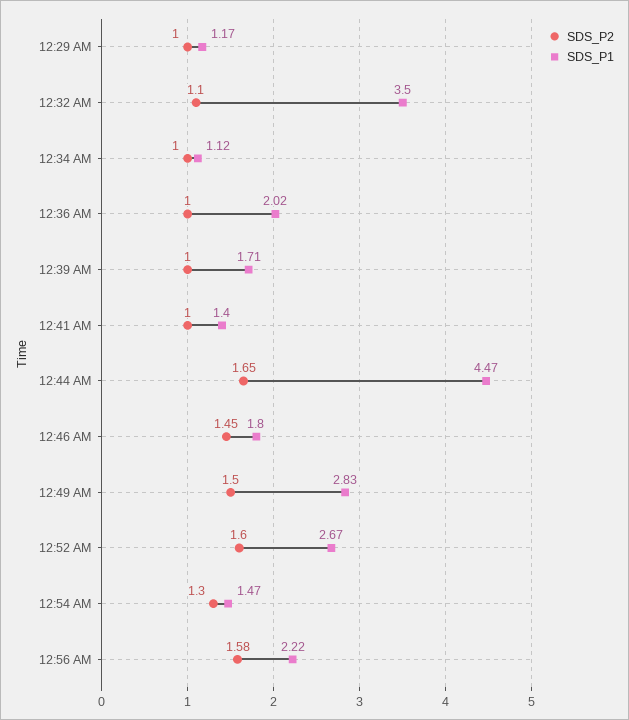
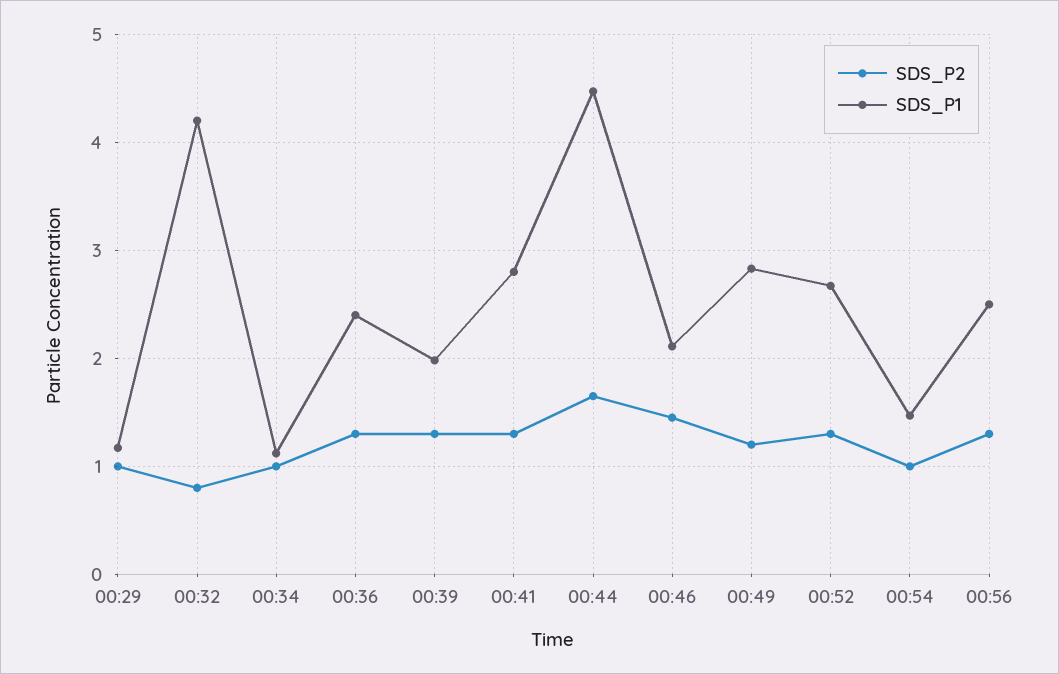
  {
    "SDS_P2": {
      "12:29 AM": 1,
-     "12:32 AM": 1.1,
+     "12:32 AM": 0.8,
      "12:34 AM": 1,
-     "12:36 AM": 1,
+     "12:36 AM": 1.3,
-     "12:39 AM": 1,
+     "12:39 AM": 1.3,
-     "12:41 AM": 1,
+     "12:41 AM": 1.3,
      "12:44 AM": 1.65,
      "12:46 AM": 1.45,
-     "12:49 AM": 1.5,
+     "12:49 AM": 1.2,
-     "12:52 AM": 1.6,
+     "12:52 AM": 1.3,
-     "12:54 AM": 1.3,
+     "12:54 AM": 1,
-     "12:56 AM": 1.58
+     "12:56 AM": 1.3
    },
    "SDS_P1": {
      "12:29 AM": 1.17,
-     "12:32 AM": 3.5,
+     "12:32 AM": 4.2,
      "12:34 AM": 1.12,
-     "12:36 AM": 2.02,
+     "12:36 AM": 2.4,
-     "12:39 AM": 1.71,
+     "12:39 AM": 2,
-     "12:41 AM": 1.4,
+     "12:41 AM": 2.8,
      "12:44 AM": 4.47,
-     "12:46 AM": 1.8,
+     "12:46 AM": 2.1,
      "12:49 AM": 2.83,
      "12:52 AM": 2.67,
      "12:54 AM": 1.47,
-     "12:56 AM": 2.22
+     "12:56 AM": 2.5
    }
  }

